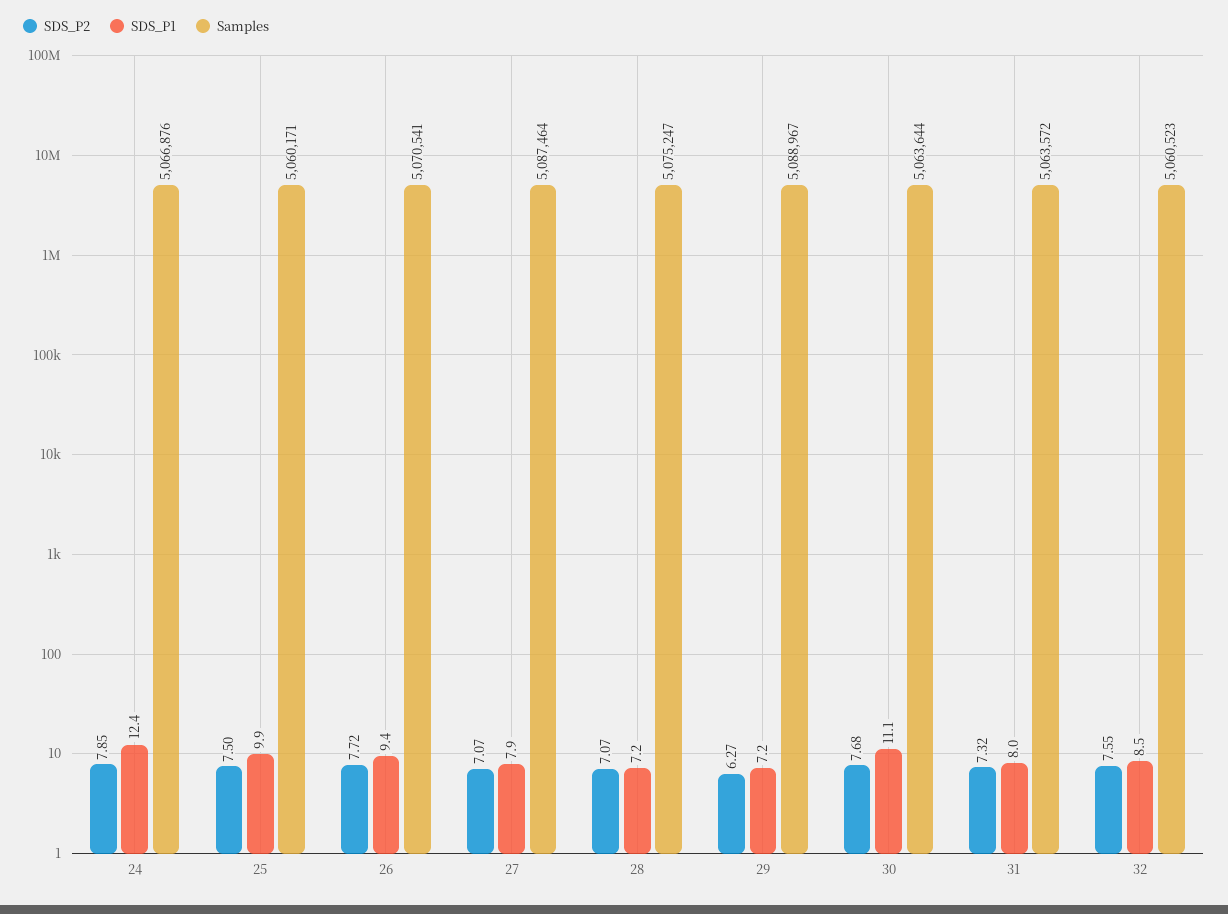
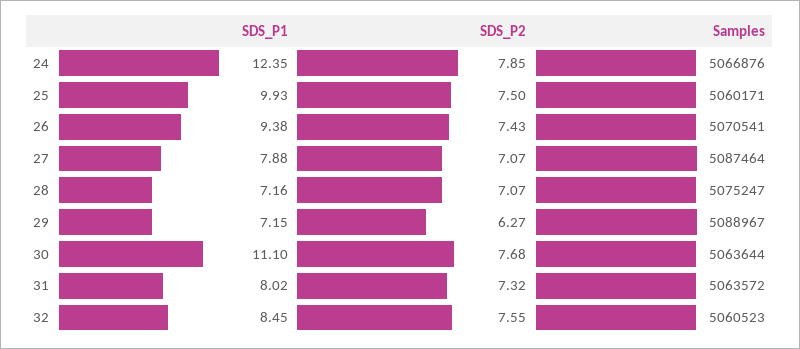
  {
    "SDS_P2": {
      "24": 7.85,
      "25": 7.5,
-     "26": 7.72,
+     "26": 7.43,
      "27": 7.07,
      "28": 7.07,
      "29": 6.27,
      "30": 7.68,
      "31": 7.32,
      "32": 7.55
    },
    "SDS_P1": {
      "24": 12.35,
      "25": 9.93,
      "26": 9.38,
      "27": 7.88,
      "28": 7.16,
      "29": 7.15,
      "30": 11.1,
      "31": 8.02,
      "32": 8.45
    },
    "Samples": {
      "24": 5066876,
      "25": 5060171,
      "26": 5070541,
      "27": 5087464,
      "28": 5075247,
      "29": 5088967,
      "30": 5063644,
      "31": 5063572,
      "32": 5060523
    }
  }

